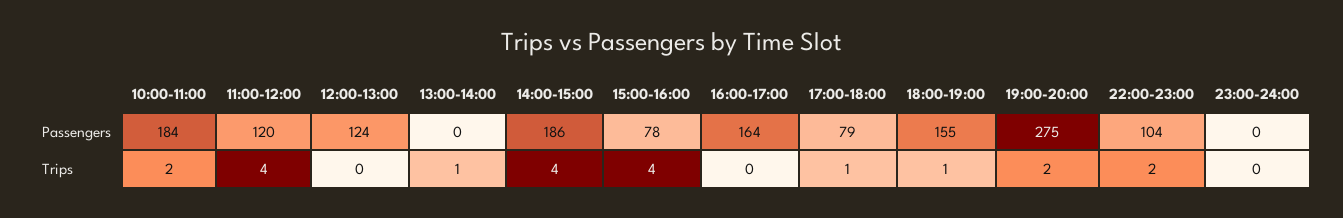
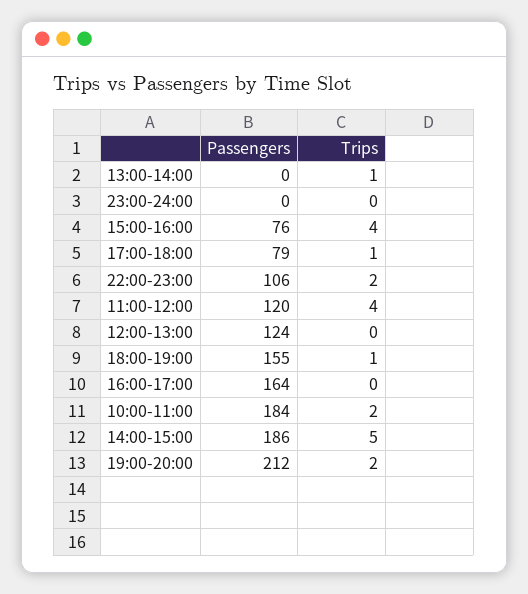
  {
    "10:00-11:00": {
      "Passengers": 184,
      "Trips": 2
    },
    "11:00-12:00": {
      "Passengers": 120,
      "Trips": 4
    },
    "12:00-13:00": {
      "Passengers": 124,
      "Trips": 0
    },
    "13:00-14:00": {
      "Passengers": 0,
      "Trips": 1
    },
    "14:00-15:00": {
      "Passengers": 186,
-     "Trips": 4
+     "Trips": 5
    },
    "15:00-16:00": {
-     "Passengers": 78,
+     "Passengers": 76,
      "Trips": 4
    },
    "16:00-17:00": {
      "Passengers": 164,
      "Trips": 0
    },
    "17:00-18:00": {
      "Passengers": 79,
      "Trips": 1
    },
    "18:00-19:00": {
      "Passengers": 155,
      "Trips": 1
    },
    "19:00-20:00": {
-     "Passengers": 275,
+     "Passengers": 212,
      "Trips": 2
    },
    "22:00-23:00": {
-     "Passengers": 104,
+     "Passengers": 106,
      "Trips": 2
    },
    "23:00-24:00": {
      "Passengers": 0,
      "Trips": 0
    }
  }

